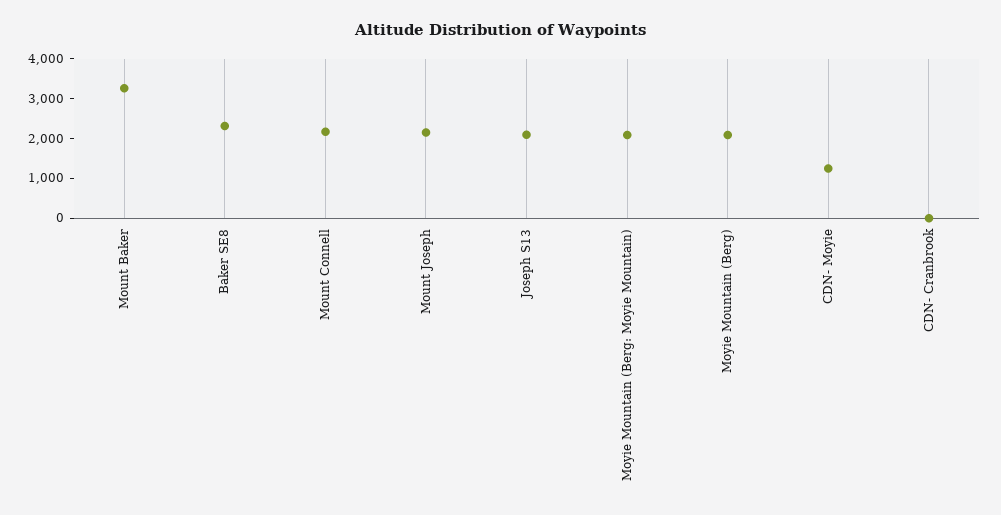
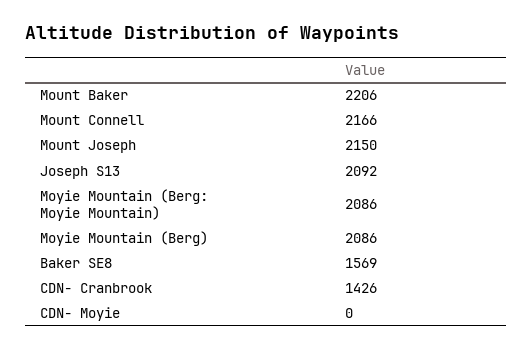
  {
-   "Mount Baker": 3250,
+   "Mount Baker": 2206,
-   "Baker SE8": 2250,
+   "Baker SE8": 1569,
    "Mount Connell": 2166,
    "Mount Joseph": 2150,
    "Joseph S13": 2092,
    "Moyie Mountain (Berg: Moyie Mountain)": 2086,
    "Moyie Mountain (Berg)": 2086,
-   "CDN- Moyie": 1250,
+   "CDN- Moyie": 0,
-   "CDN- Cranbrook": 0
+   "CDN- Cranbrook": 1426
  }

